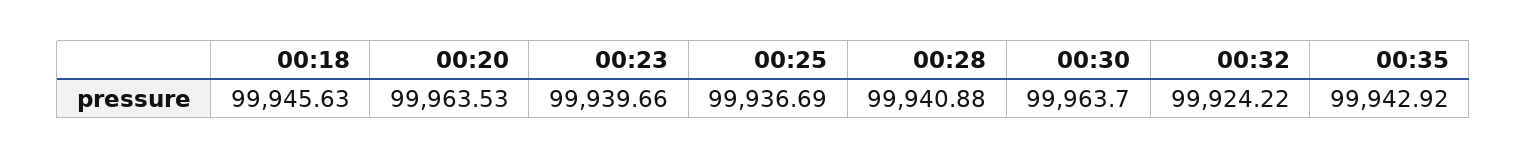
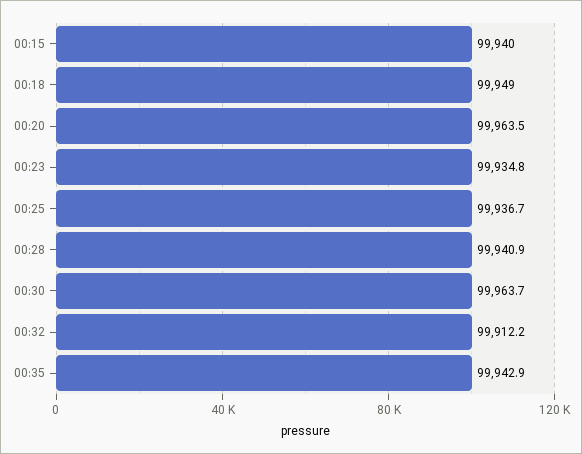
  {
-   "00:18": 99945.63,
+   "00:18": 99949,
    "00:20": 99963.53,
-   "00:23": 99939.66,
+   "00:23": 99934.8,
    "00:25": 99936.69,
    "00:28": 99940.88,
    "00:30": 99963.7,
-   "00:32": 99924.22,
+   "00:32": 99912.2,
-   "00:35": 99942.92
+   "00:35": 99942.92,
+   "00:15": 99940
  }

